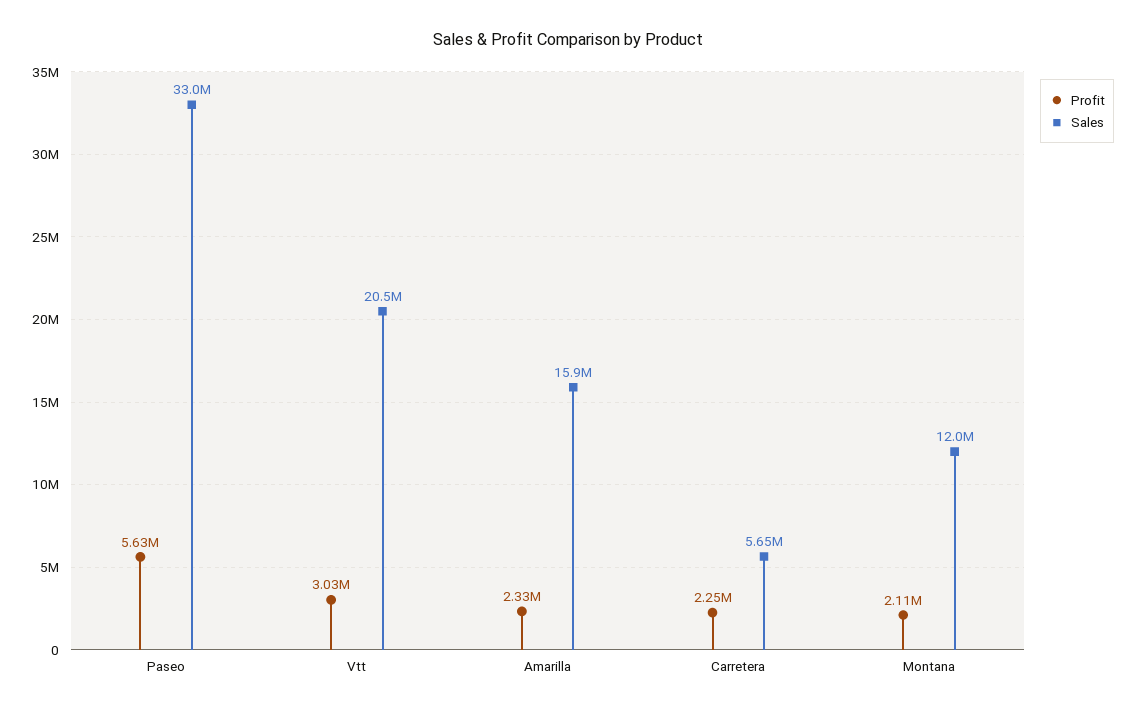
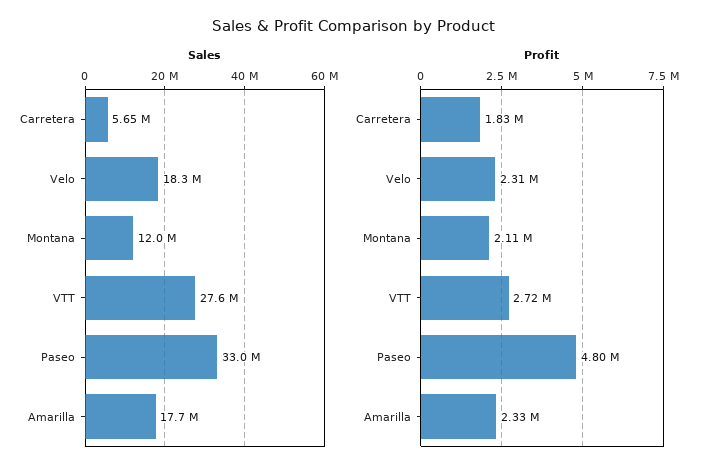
  {
    "Profit": {
-     "Paseo": 5630000,
+     "Paseo": 4800000,
-     "Vtt": 3030000,
+     "Vtt": 2720000,
      "Amarilla": 2330000,
-     "Carretera": 2250000,
+     "Carretera": 1830000,
-     "Montana": 2110000
+     "Montana": 2110000,
+     "Velo": 2310000
    },
    "Sales": {
      "Paseo": 33000000,
-     "Vtt": 20500000,
+     "Vtt": 27600000,
-     "Amarilla": 15900000,
+     "Amarilla": 17700000,
      "Carretera": 5650000,
-     "Montana": 12000000
+     "Montana": 12000000,
+     "Velo": 18300000
    }
  }

